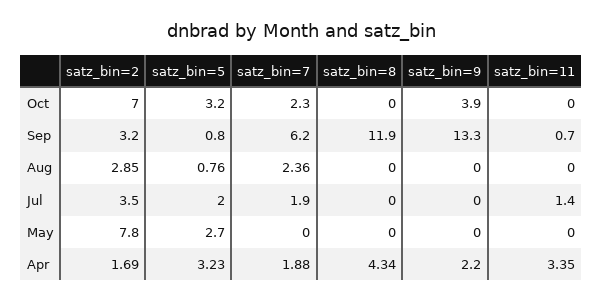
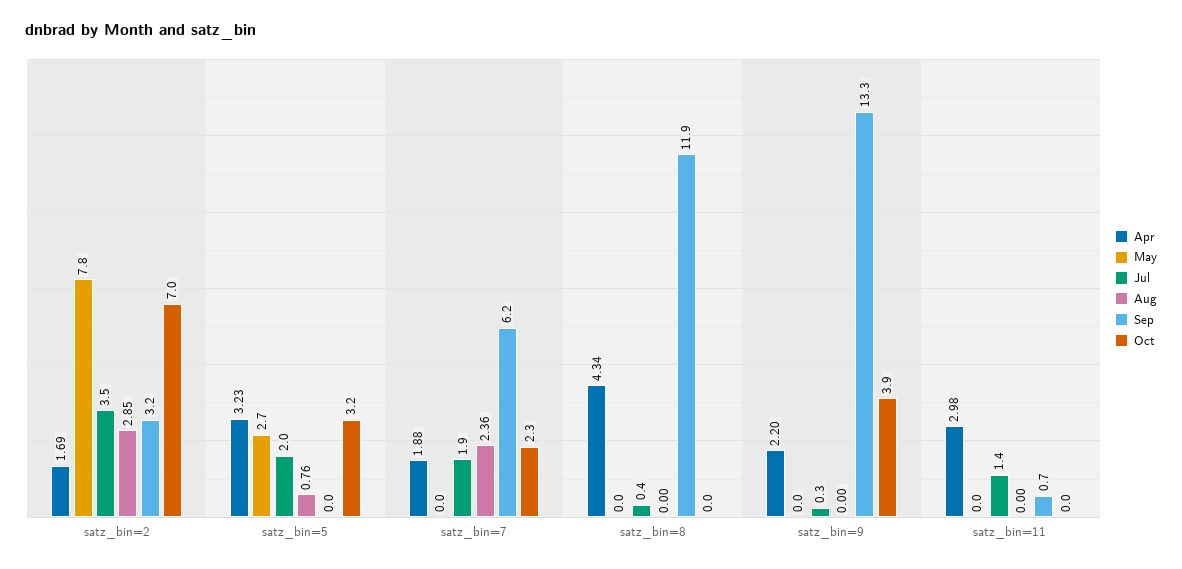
  {
    "Oct": {
      "satz_bin=2": 7,
      "satz_bin=5": 3.2,
      "satz_bin=7": 2.3,
      "satz_bin=8": 0,
      "satz_bin=9": 3.9,
      "satz_bin=11": 0
    },
    "Sep": {
      "satz_bin=2": 3.2,
-     "satz_bin=5": 0.8,
+     "satz_bin=5": 0,
      "satz_bin=7": 6.2,
      "satz_bin=8": 11.9,
      "satz_bin=9": 13.3,
      "satz_bin=11": 0.7
    },
    "Aug": {
      "satz_bin=2": 2.85,
      "satz_bin=5": 0.76,
      "satz_bin=7": 2.36,
      "satz_bin=8": 0,
      "satz_bin=9": 0,
      "satz_bin=11": 0
    },
    "Jul": {
      "satz_bin=2": 3.5,
      "satz_bin=5": 2,
      "satz_bin=7": 1.9,
-     "satz_bin=8": 0,
+     "satz_bin=8": 0.4,
-     "satz_bin=9": 0,
+     "satz_bin=9": 0.3,
      "satz_bin=11": 1.4
    },
    "May": {
      "satz_bin=2": 7.8,
      "satz_bin=5": 2.7,
      "satz_bin=7": 0,
      "satz_bin=8": 0,
      "satz_bin=9": 0,
      "satz_bin=11": 0
    },
    "Apr": {
      "satz_bin=2": 1.69,
      "satz_bin=5": 3.23,
      "satz_bin=7": 1.88,
      "satz_bin=8": 4.34,
      "satz_bin=9": 2.2,
-     "satz_bin=11": 3.35
+     "satz_bin=11": 2.98
    }
  }

